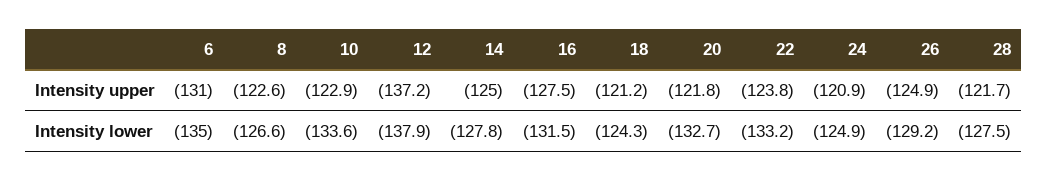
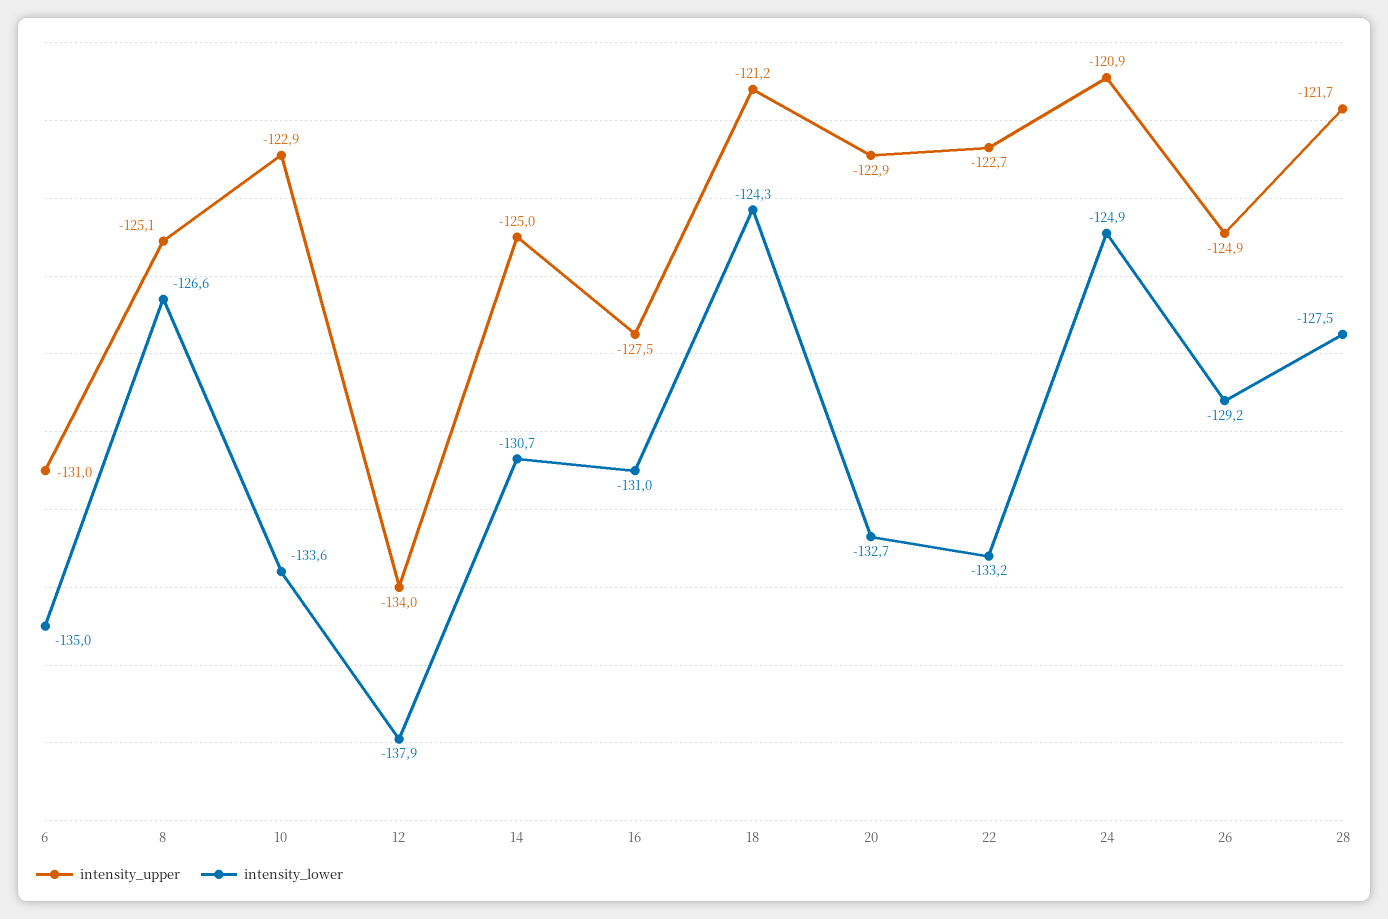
  {
    "Intensity upper": {
      "6": -131,
-     "8": -122.6,
+     "8": -125.1,
      "10": -122.9,
-     "12": -137.2,
+     "12": -134,
      "14": -125,
      "16": -127.5,
      "18": -121.2,
-     "20": -121.8,
+     "20": -122.9,
-     "22": -123.8,
+     "22": -122.7,
      "24": -120.9,
      "26": -124.9,
      "28": -121.7
    },
    "Intensity lower": {
      "6": -135,
      "8": -126.6,
      "10": -133.6,
      "12": -137.9,
-     "14": -127.8,
+     "14": -130.7,
-     "16": -131.5,
+     "16": -131,
      "18": -124.3,
      "20": -132.7,
      "22": -133.2,
      "24": -124.9,
      "26": -129.2,
      "28": -127.5
    }
  }

